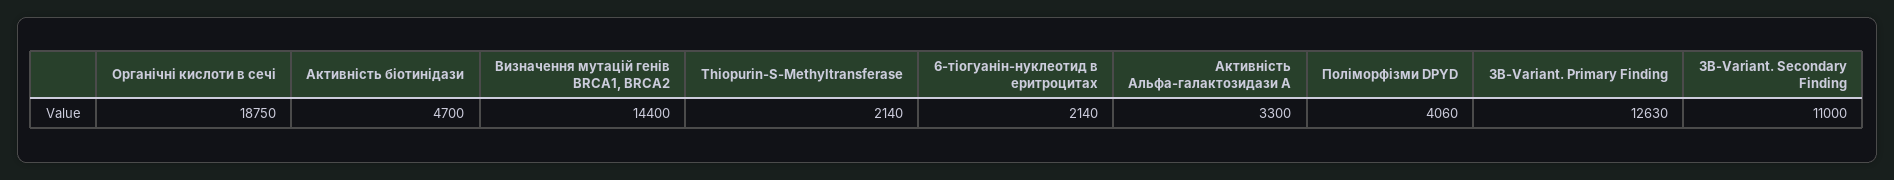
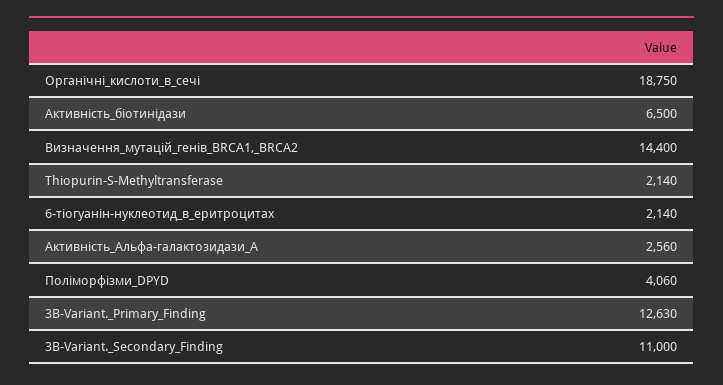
  {
    "Органічні кислоти в сечі": 18750,
-   "Активність біотинідази": 4700,
+   "Активність біотинідази": 6500,
    "Визначення мутацій генів BRCA1, BRCA2": 14400,
    "Thiopurin-S-Methyltransferase": 2140,
    "6-тіогуанін-нуклеотид в еритроцитах": 2140,
-   "Активність Альфа-галактозидази А": 3300,
+   "Активність Альфа-галактозидази А": 2560,
    "Поліморфізми DPYD": 4060,
    "3B-Variant. Primary Finding": 12630,
    "3B-Variant. Secondary Finding": 11000
  }

